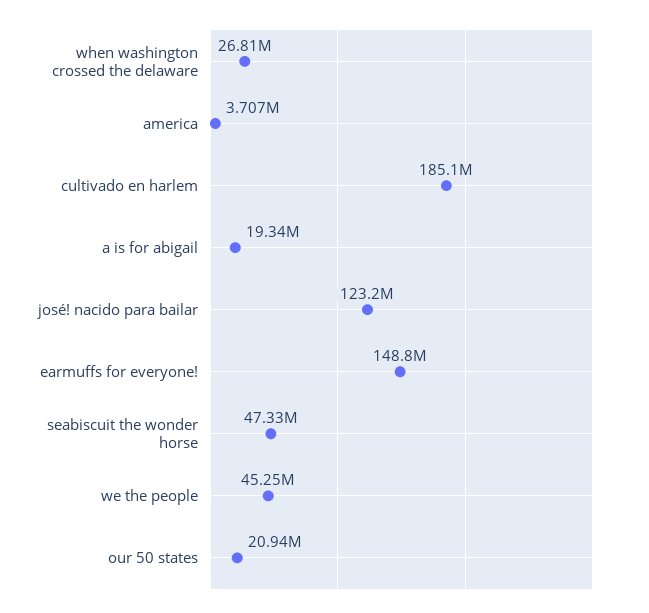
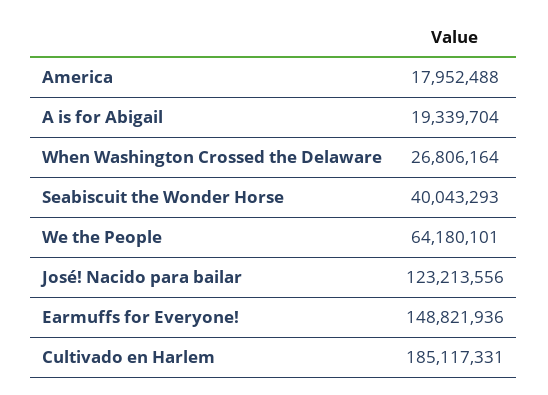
  {
    "when washington crossed the delaware": 26806164,
-   "america": 3707000,
+   "america": 17952488,
    "cultivado en harlem": 185117331,
    "a is for abigail": 19339704,
    "josé! nacido para bailar": 123213556,
    "earmuffs for everyone!": 148821936,
-   "seabiscuit the wonder horse": 47330000,
+   "seabiscuit the wonder horse": 40043293,
-   "we the people": 45250000,
+   "we the people": 64180101
-   "our 50 states": 20940000
  }

